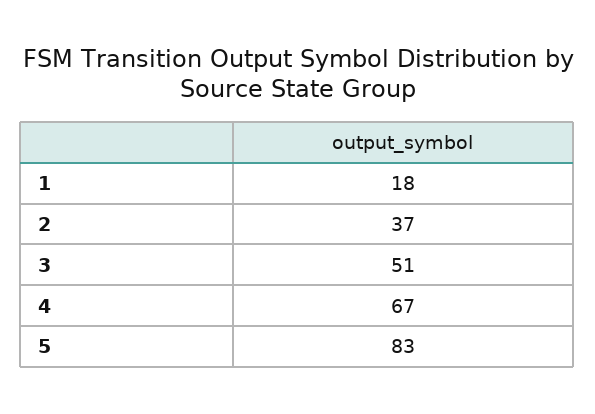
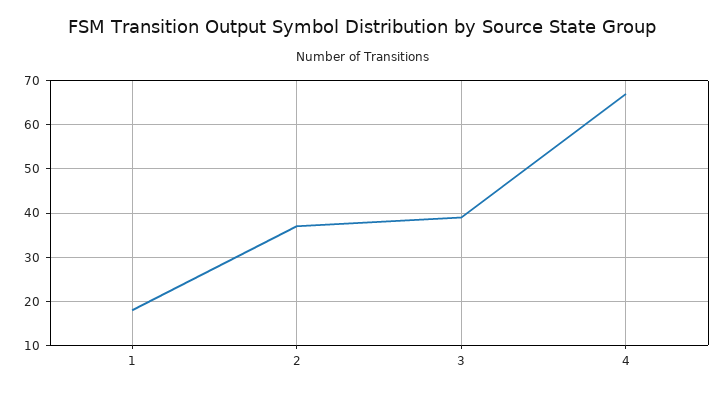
  {
    "1": 18,
    "2": 37,
-   "3": 51,
+   "3": 40,
-   "4": 67,
+   "4": 67
-   "5": 83
  }

